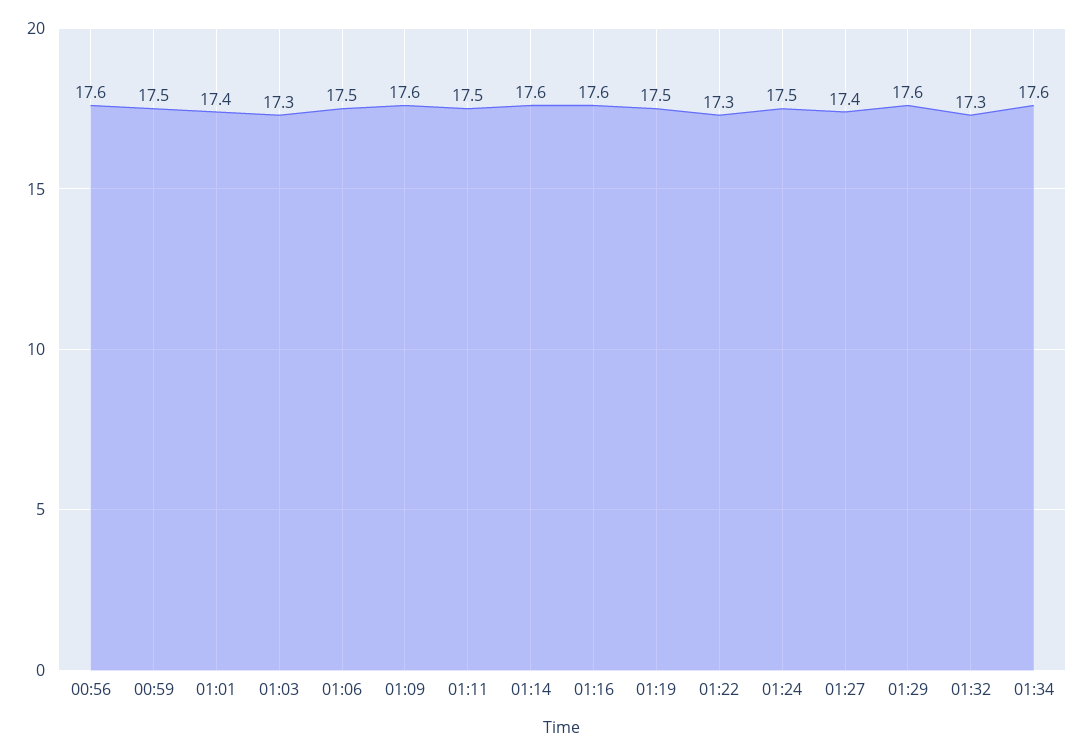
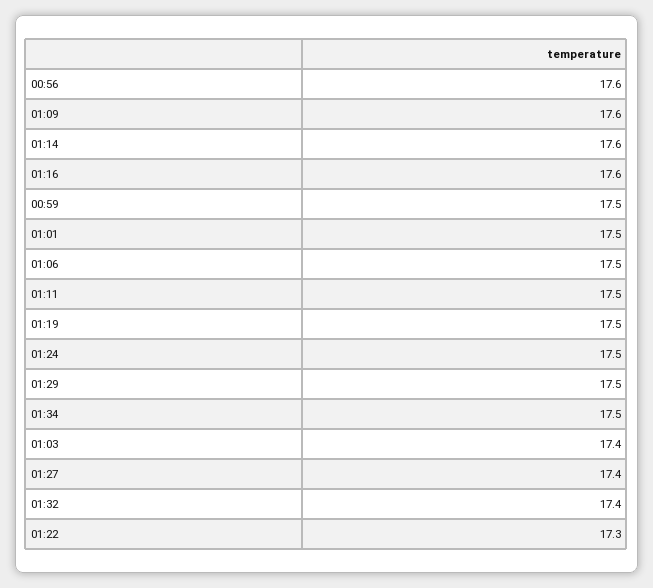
  {
    "00:56": 17.6,
    "00:59": 17.5,
-   "01:01": 17.4,
+   "01:01": 17.5,
-   "01:03": 17.3,
+   "01:03": 17.4,
    "01:06": 17.5,
    "01:09": 17.6,
    "01:11": 17.5,
    "01:14": 17.6,
    "01:16": 17.6,
    "01:19": 17.5,
    "01:22": 17.3,
    "01:24": 17.5,
    "01:27": 17.4,
-   "01:29": 17.6,
+   "01:29": 17.5,
-   "01:32": 17.3,
+   "01:32": 17.4,
-   "01:34": 17.6
+   "01:34": 17.5
  }

